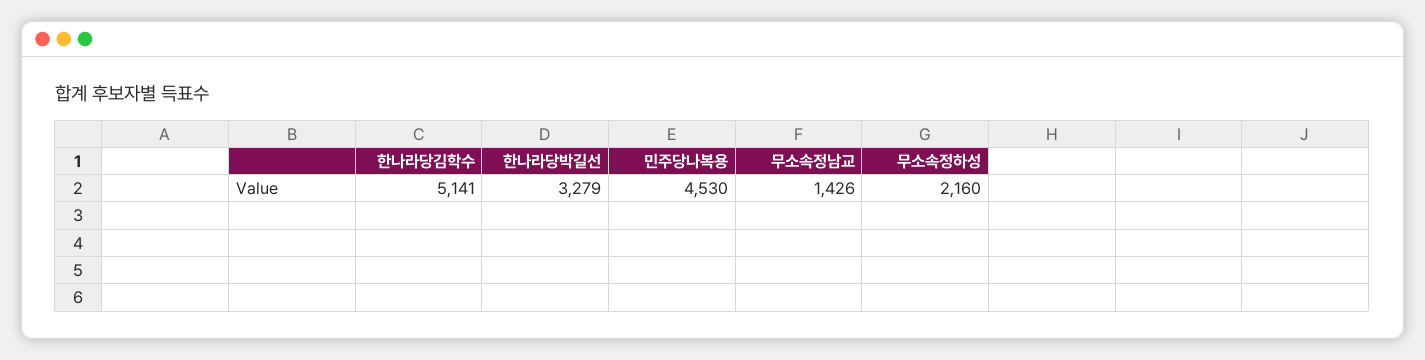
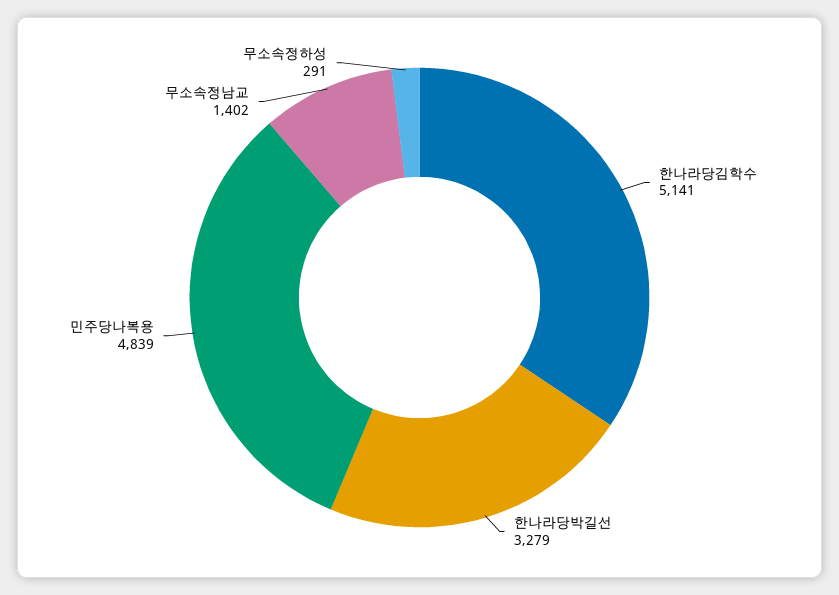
  {
    "한나라당김학수": 5141,
    "한나라당박길선": 3279,
-   "민주당나복용": 4530,
+   "민주당나복용": 4839,
-   "무소속정남교": 1426,
+   "무소속정남교": 1402,
-   "무소속정하성": 2160
+   "무소속정하성": 291
  }

